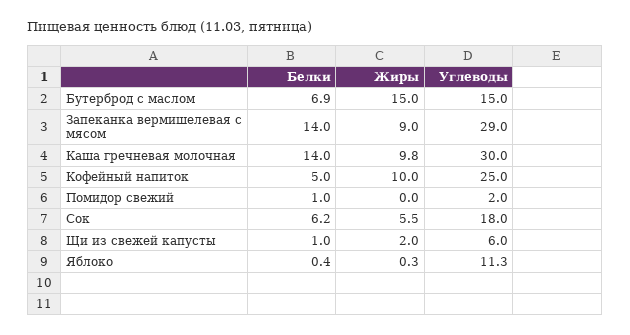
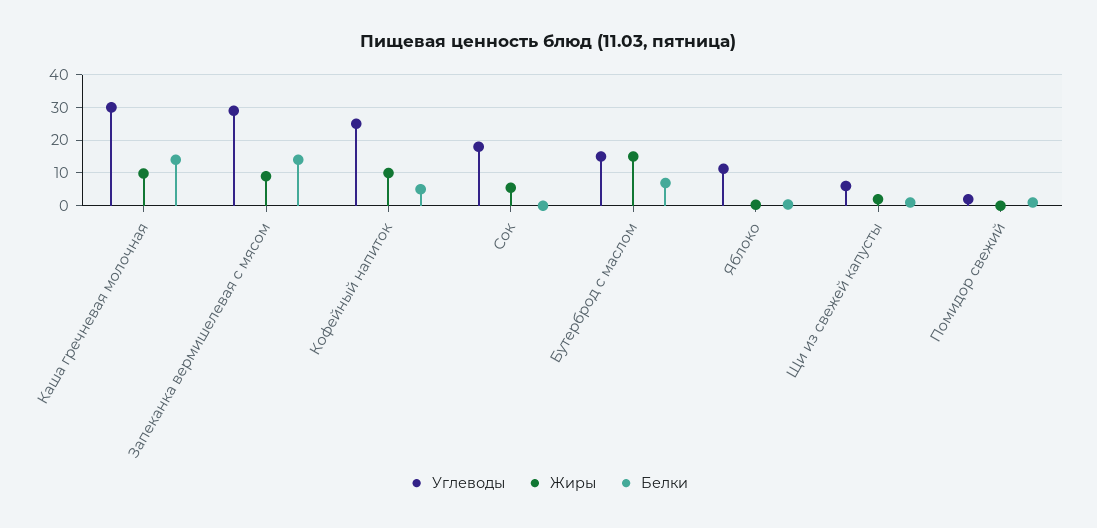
  {
    "Белки": {
      "Бутерброд с маслом": 6.9,
      "Запеканка вермишелевая с мясом": 14,
      "Каша гречневая молочная": 14,
      "Кофейный напиток": 5,
      "Помидор свежий": 1,
-     "Сок": 6.2,
+     "Сок": 0,
      "Щи из свежей капусты": 1,
      "Яблоко": 0.4
    },
    "Жиры": {
      "Бутерброд с маслом": 15,
      "Запеканка вермишелевая с мясом": 9,
      "Каша гречневая молочная": 9.8,
      "Кофейный напиток": 10,
      "Помидор свежий": 0,
      "Сок": 5.5,
      "Щи из свежей капусты": 2,
      "Яблоко": 0.3
    },
    "Углеводы": {
      "Бутерброд с маслом": 15,
      "Запеканка вермишелевая с мясом": 29,
      "Каша гречневая молочная": 30,
      "Кофейный напиток": 25,
      "Помидор свежий": 2,
      "Сок": 18,
      "Щи из свежей капусты": 6,
      "Яблоко": 11.3
    }
  }

